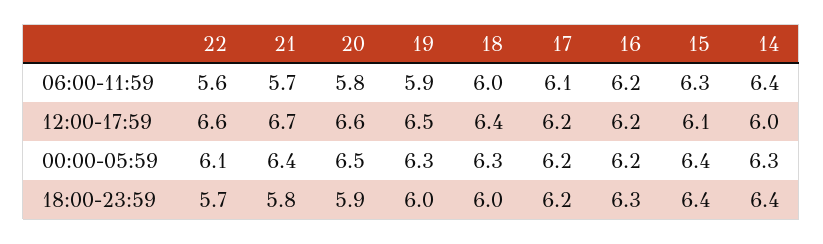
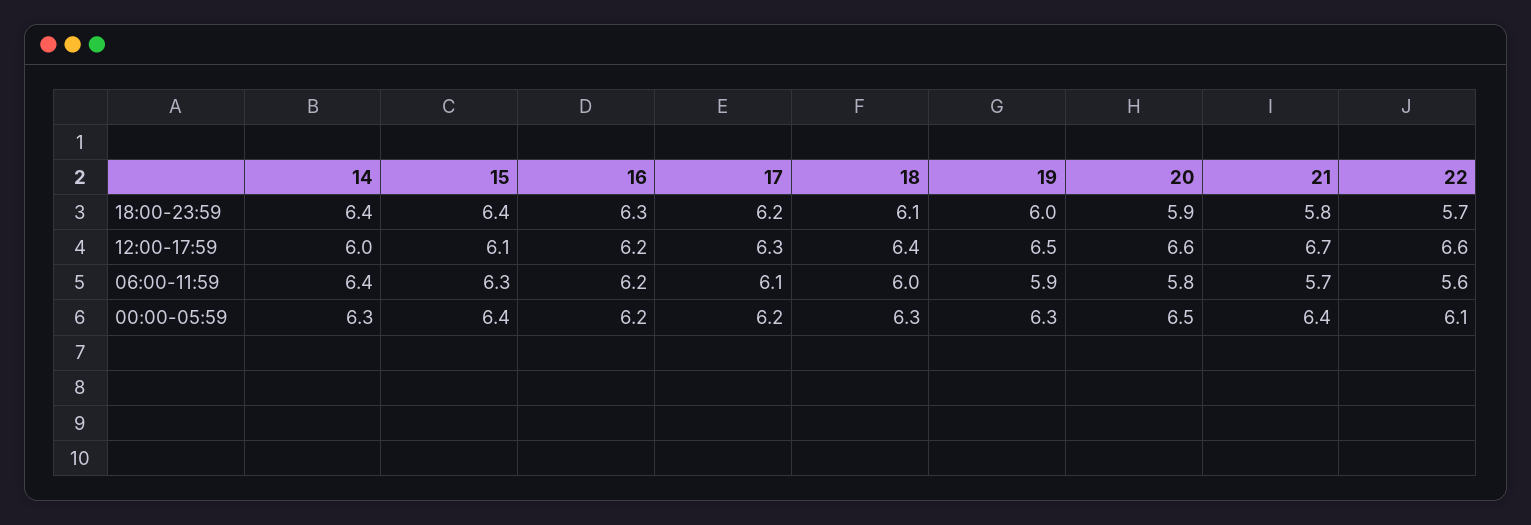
  {
    "22": {
      "06:00-11:59": 5.6,
      "12:00-17:59": 6.6,
      "00:00-05:59": 6.1,
      "18:00-23:59": 5.7
    },
    "21": {
      "06:00-11:59": 5.7,
      "12:00-17:59": 6.7,
      "00:00-05:59": 6.4,
      "18:00-23:59": 5.8
    },
    "20": {
      "06:00-11:59": 5.8,
      "12:00-17:59": 6.6,
      "00:00-05:59": 6.5,
      "18:00-23:59": 5.9
    },
    "19": {
      "06:00-11:59": 5.9,
      "12:00-17:59": 6.5,
      "00:00-05:59": 6.3,
      "18:00-23:59": 6
    },
    "18": {
      "06:00-11:59": 6,
      "12:00-17:59": 6.4,
      "00:00-05:59": 6.3,
-     "18:00-23:59": 6
+     "18:00-23:59": 6.1
    },
    "17": {
      "06:00-11:59": 6.1,
-     "12:00-17:59": 6.2,
+     "12:00-17:59": 6.3,
      "00:00-05:59": 6.2,
      "18:00-23:59": 6.2
    },
    "16": {
      "06:00-11:59": 6.2,
      "12:00-17:59": 6.2,
      "00:00-05:59": 6.2,
      "18:00-23:59": 6.3
    },
    "15": {
      "06:00-11:59": 6.3,
      "12:00-17:59": 6.1,
      "00:00-05:59": 6.4,
      "18:00-23:59": 6.4
    },
    "14": {
      "06:00-11:59": 6.4,
      "12:00-17:59": 6,
      "00:00-05:59": 6.3,
      "18:00-23:59": 6.4
    }
  }

